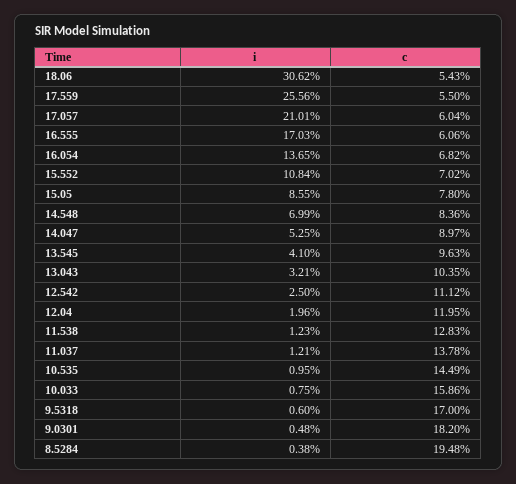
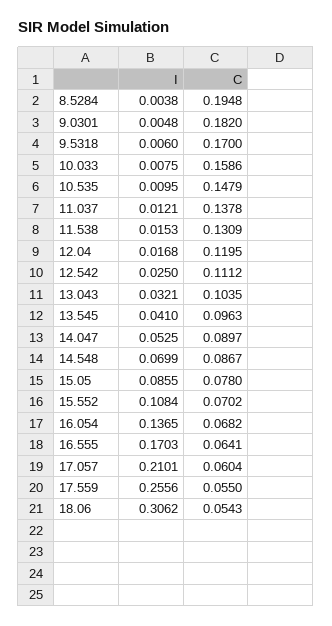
  {
    "i": {
      "18.06": 0.3062,
      "17.559": 0.2556,
      "17.057": 0.2101,
      "16.555": 0.1703,
      "16.054": 0.1365,
      "15.552": 0.1084,
      "15.05": 0.0855,
      "14.548": 0.0699,
      "14.047": 0.0525,
      "13.545": 0.041,
      "13.043": 0.0321,
      "12.542": 0.025,
-     "12.04": 0.0196,
+     "12.04": 0.0168,
-     "11.538": 0.0123,
+     "11.538": 0.0153,
      "11.037": 0.0121,
      "10.535": 0.0095,
      "10.033": 0.0075,
      "9.5318": 0.006,
      "9.0301": 0.0048,
      "8.5284": 0.0038
    },
    "c": {
      "18.06": 0.0543,
      "17.559": 0.055,
      "17.057": 0.0604,
-     "16.555": 0.0606,
+     "16.555": 0.0641,
      "16.054": 0.0682,
      "15.552": 0.0702,
      "15.05": 0.078,
-     "14.548": 0.0836,
+     "14.548": 0.0867,
      "14.047": 0.0897,
      "13.545": 0.0963,
      "13.043": 0.1035,
      "12.542": 0.1112,
      "12.04": 0.1195,
-     "11.538": 0.1283,
+     "11.538": 0.1309,
      "11.037": 0.1378,
-     "10.535": 0.1449,
+     "10.535": 0.1479,
      "10.033": 0.1586,
      "9.5318": 0.17,
      "9.0301": 0.182,
      "8.5284": 0.1948
    }
  }

